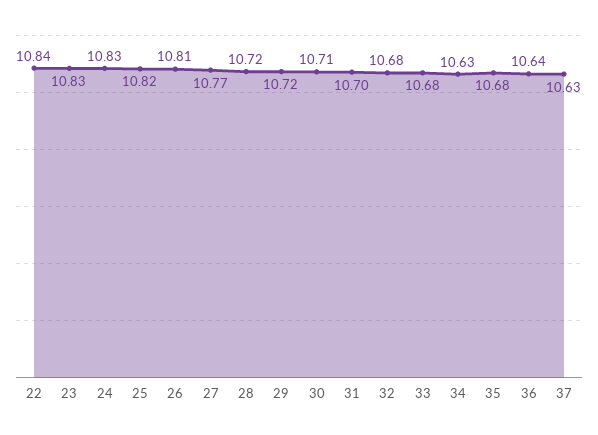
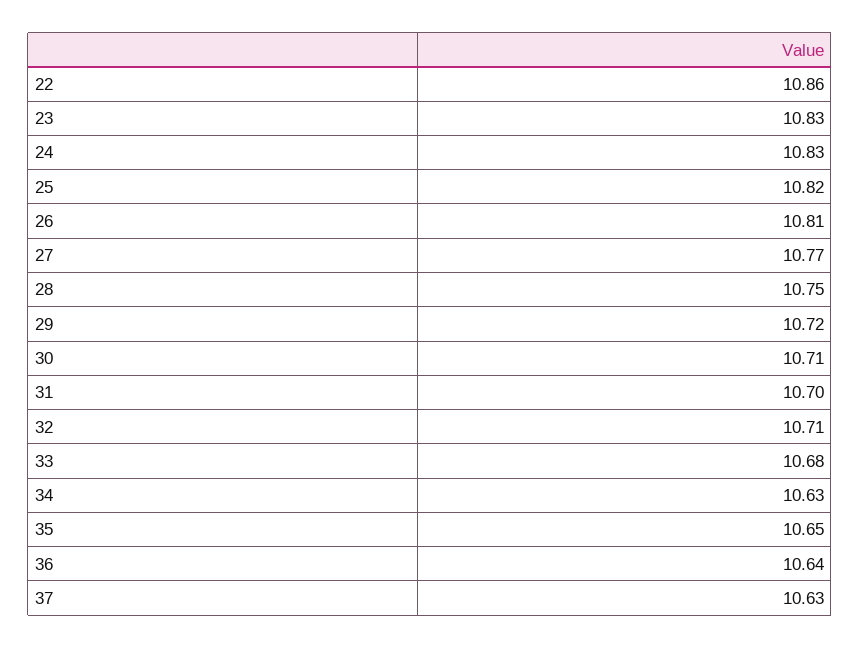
  {
-   "22": 10.84,
+   "22": 10.86,
    "23": 10.83,
    "24": 10.83,
    "25": 10.82,
    "26": 10.81,
    "27": 10.77,
-   "28": 10.72,
+   "28": 10.75,
    "29": 10.72,
    "30": 10.71,
    "31": 10.7,
-   "32": 10.68,
+   "32": 10.71,
    "33": 10.68,
    "34": 10.63,
-   "35": 10.68,
+   "35": 10.65,
    "36": 10.64,
    "37": 10.63
  }

